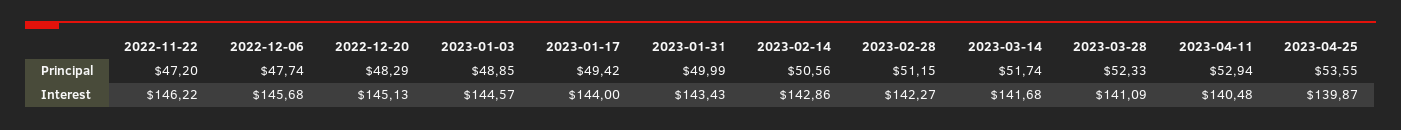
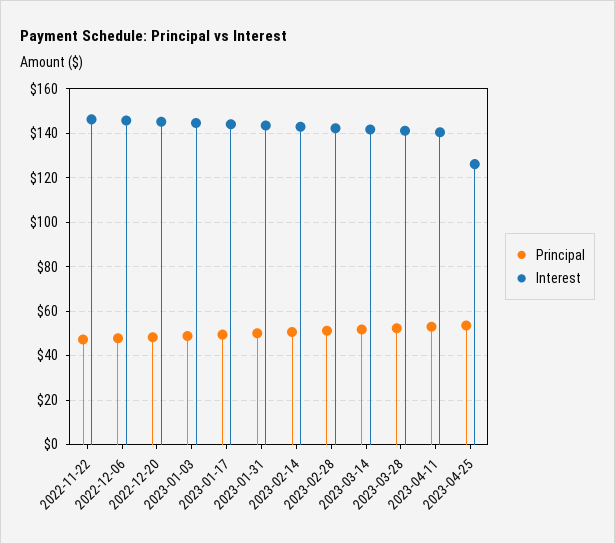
  {
    "Principal": {
      "2022-11-22": 47.2,
      "2022-12-06": 47.74,
      "2022-12-20": 48.29,
      "2023-01-03": 48.85,
      "2023-01-17": 49.42,
      "2023-01-31": 49.99,
      "2023-02-14": 50.56,
      "2023-02-28": 51.15,
      "2023-03-14": 51.74,
      "2023-03-28": 52.33,
      "2023-04-11": 52.94,
      "2023-04-25": 53.55
    },
    "Interest": {
      "2022-11-22": 146.22,
      "2022-12-06": 145.68,
      "2022-12-20": 145.13,
      "2023-01-03": 144.57,
      "2023-01-17": 144,
      "2023-01-31": 143.43,
      "2023-02-14": 142.86,
      "2023-02-28": 142.27,
      "2023-03-14": 141.68,
      "2023-03-28": 141.09,
      "2023-04-11": 140.48,
-     "2023-04-25": 139.87
+     "2023-04-25": 125
    }
  }

